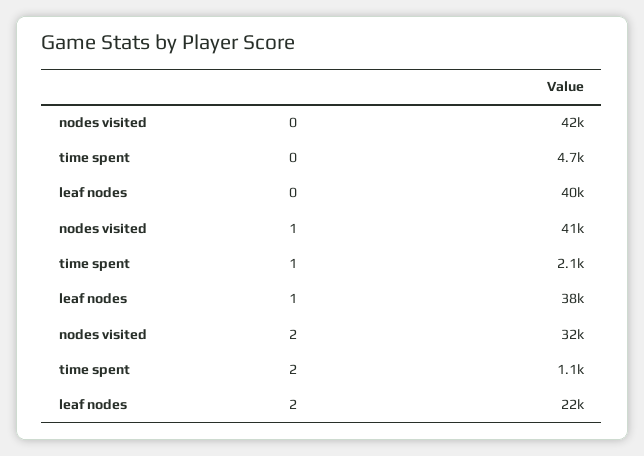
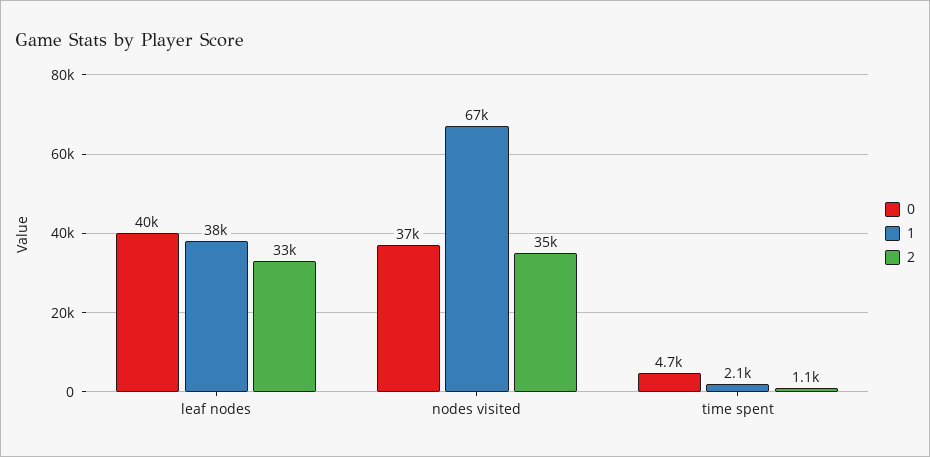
  {
    "0": {
-     "nodes visited": 42000,
+     "nodes visited": 37000,
      "time spent": 4700,
      "leaf nodes": 40000
    },
    "1": {
-     "nodes visited": 41000,
+     "nodes visited": 67000,
      "time spent": 2100,
      "leaf nodes": 38000
    },
    "2": {
-     "nodes visited": 32000,
+     "nodes visited": 35000,
      "time spent": 1100,
-     "leaf nodes": 22000
+     "leaf nodes": 33000
    }
  }

